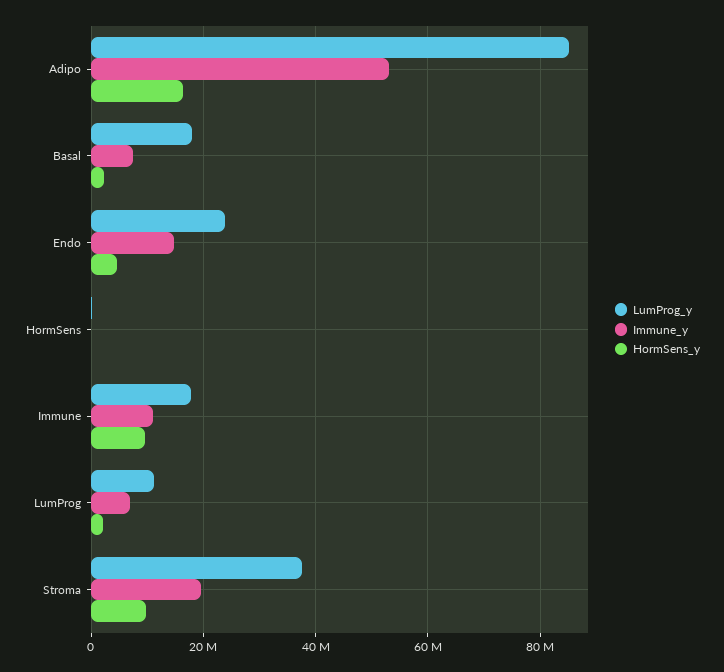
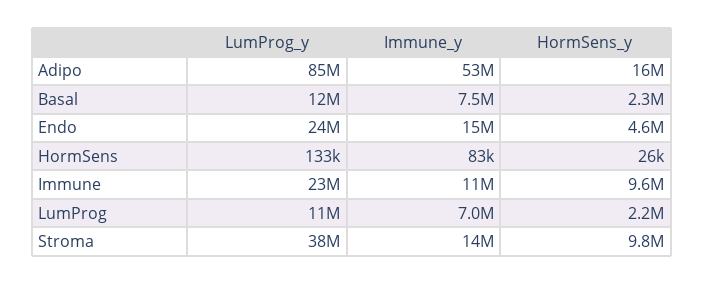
  {
    "LumProg_y": {
      "Adipo": 85000000,
-     "Basal": 18000000,
+     "Basal": 12000000,
      "Endo": 24000000,
      "HormSens": 133000,
-     "Immune": 18000000,
+     "Immune": 23000000,
      "LumProg": 11000000,
      "Stroma": 38000000
    },
    "Immune_y": {
      "Adipo": 53000000,
      "Basal": 7500000,
      "Endo": 15000000,
      "HormSens": 83000,
      "Immune": 11000000,
      "LumProg": 7000000,
-     "Stroma": 20000000
+     "Stroma": 14000000
    },
    "HormSens_y": {
      "Adipo": 16000000,
      "Basal": 2300000,
      "Endo": 4600000,
      "HormSens": 26000,
      "Immune": 9600000,
      "LumProg": 2200000,
      "Stroma": 9800000
    }
  }

